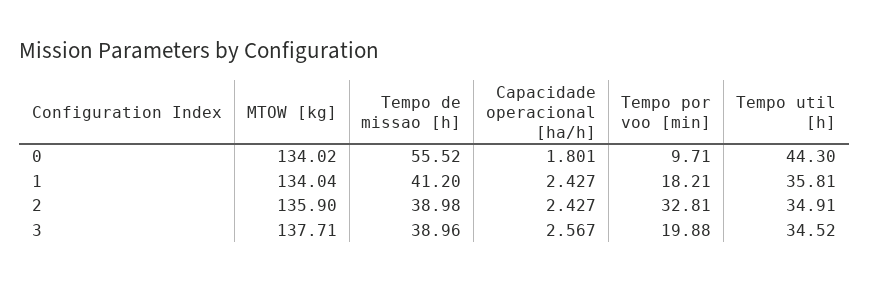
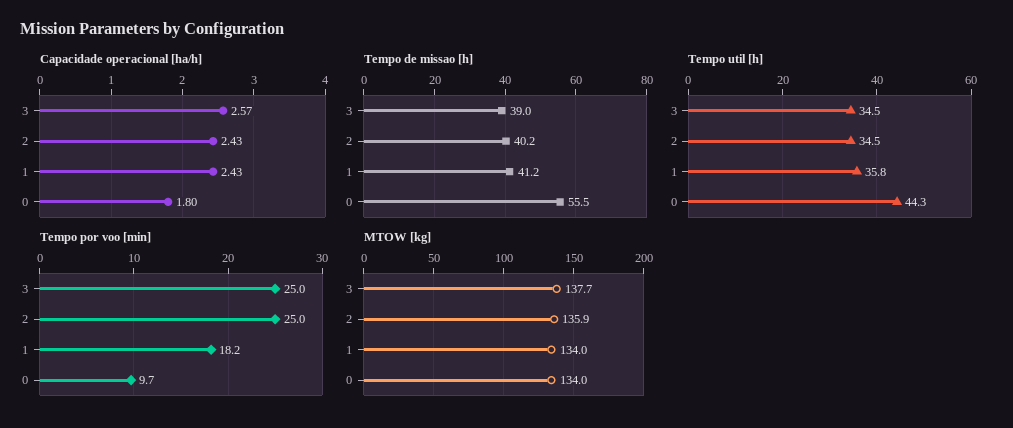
  {
    "MTOW [kg]": {
      "0": 134.02,
      "1": 134.04,
      "2": 135.9,
      "3": 137.71
    },
    "Tempo de missao [h]": {
      "0": 55.52,
      "1": 41.2,
-     "2": 38.98,
+     "2": 40.2,
      "3": 38.96
    },
    "Capacidade operacional [ha/h]": {
      "0": 1.801,
      "1": 2.427,
      "2": 2.427,
      "3": 2.567
    },
    "Tempo por voo [min]": {
      "0": 9.71,
      "1": 18.21,
-     "2": 32.81,
+     "2": 25,
-     "3": 19.88
+     "3": 25
    },
    "Tempo util [h]": {
      "0": 44.3,
      "1": 35.81,
-     "2": 34.91,
+     "2": 34.5,
      "3": 34.52
    }
  }

